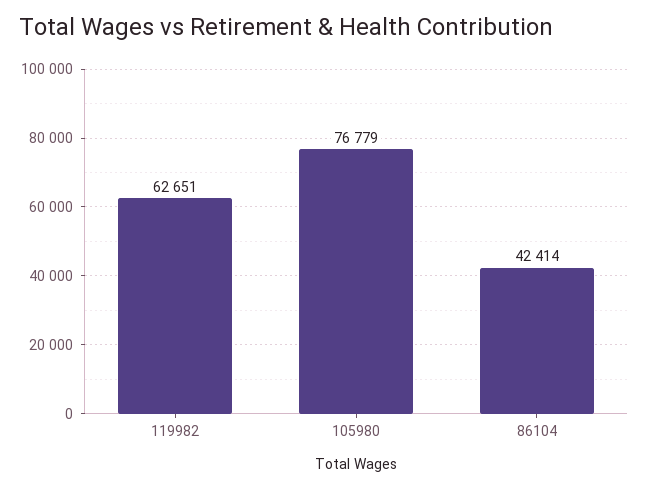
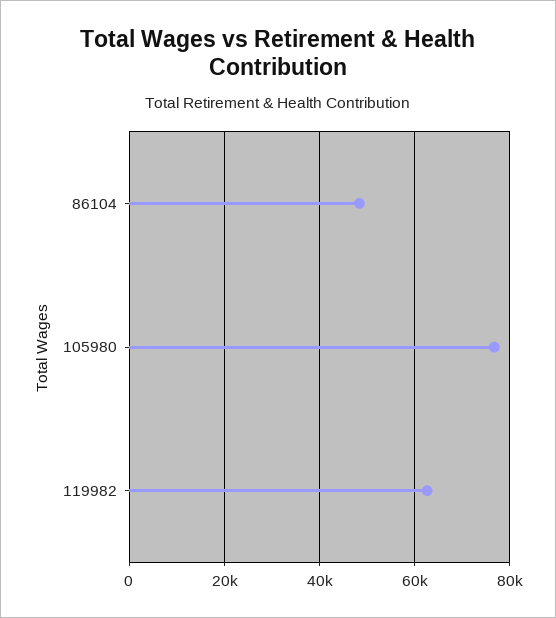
  {
    "119982": 62651,
    "105980": 76779,
-   "86104": 42414
+   "86104": 48000
  }

